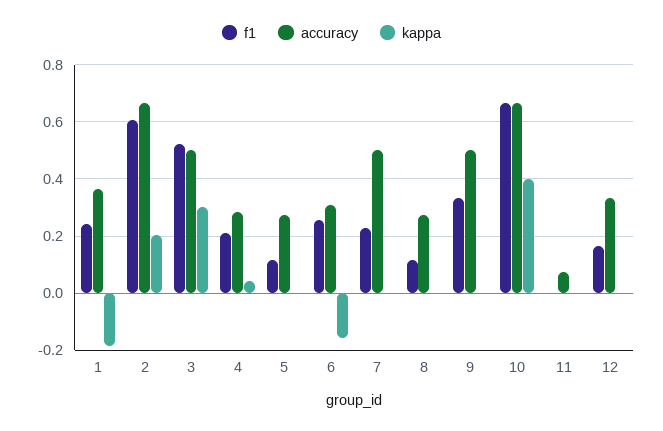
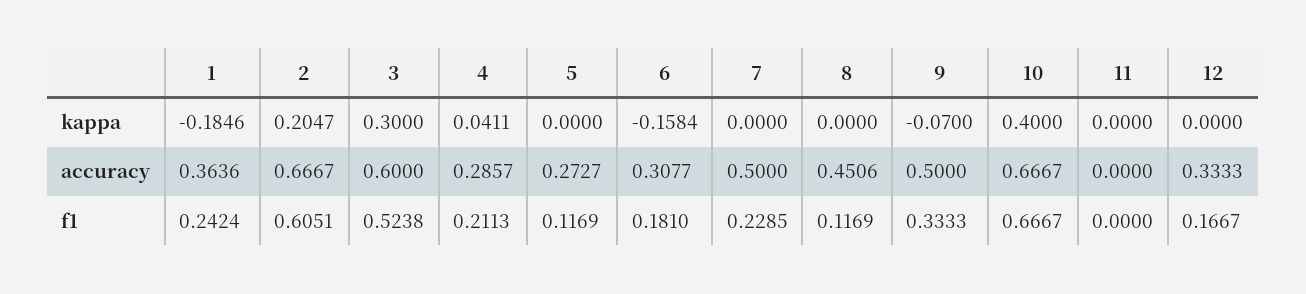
  {
    "f1": {
      "1": 0.2424,
      "2": 0.6051,
      "3": 0.5238,
      "4": 0.2113,
      "5": 0.1169,
-     "6": 0.25,
+     "6": 0.181,
      "7": 0.2285,
      "8": 0.1169,
      "9": 0.3333,
      "10": 0.6667,
      "11": 0,
      "12": 0.1667
    },
    "accuracy": {
      "1": 0.3636,
      "2": 0.6667,
-     "3": 0.5,
+     "3": 0.6,
      "4": 0.2857,
      "5": 0.2727,
      "6": 0.3077,
      "7": 0.5,
-     "8": 0.275,
+     "8": 0.4506,
      "9": 0.5,
      "10": 0.6667,
-     "11": 0.075,
+     "11": 0,
      "12": 0.3333
    },
    "kappa": {
      "1": -0.1846,
      "2": 0.2047,
      "3": 0.3,
      "4": 0.0411,
      "5": 0,
      "6": -0.1584,
      "7": 0,
      "8": 0,
-     "9": 0,
+     "9": -0.07,
      "10": 0.4,
      "11": 0,
      "12": 0
    }
  }

